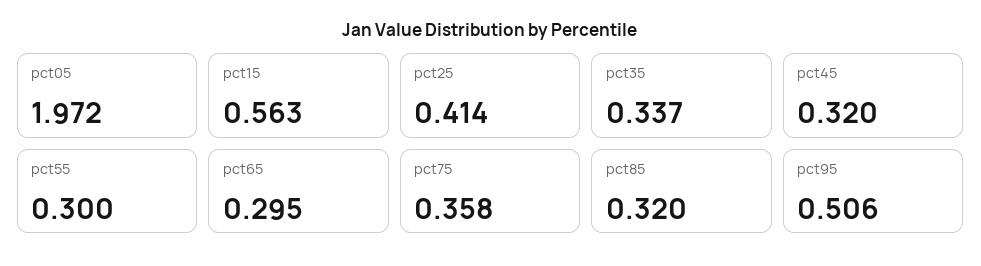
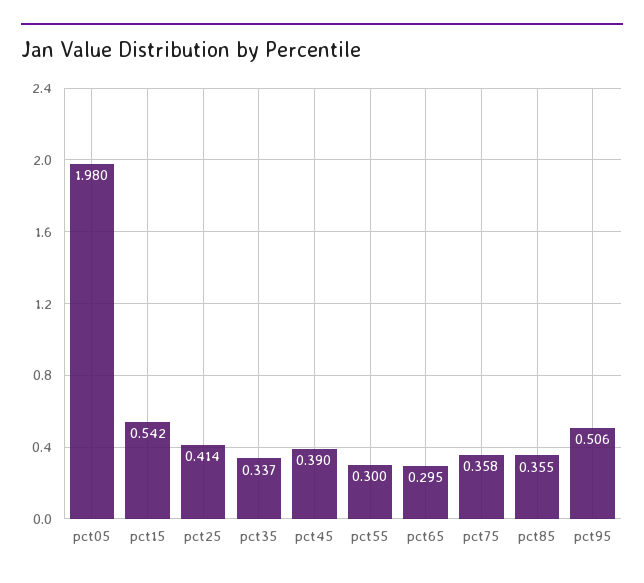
  {
-   "pct05": 1.972,
+   "pct05": 1.98,
-   "pct15": 0.563,
+   "pct15": 0.542,
    "pct25": 0.414,
    "pct35": 0.337,
-   "pct45": 0.32,
+   "pct45": 0.39,
    "pct55": 0.3,
    "pct65": 0.295,
    "pct75": 0.358,
-   "pct85": 0.32,
+   "pct85": 0.355,
    "pct95": 0.506
  }

